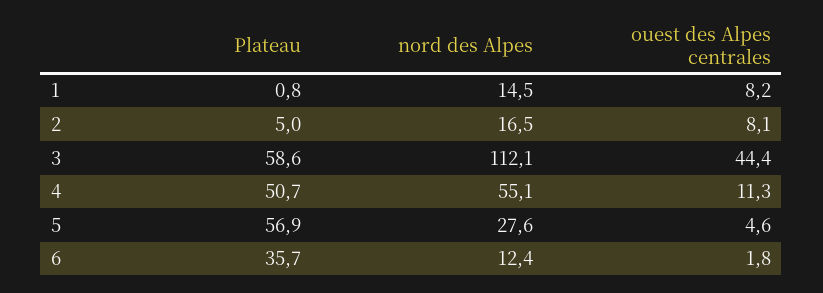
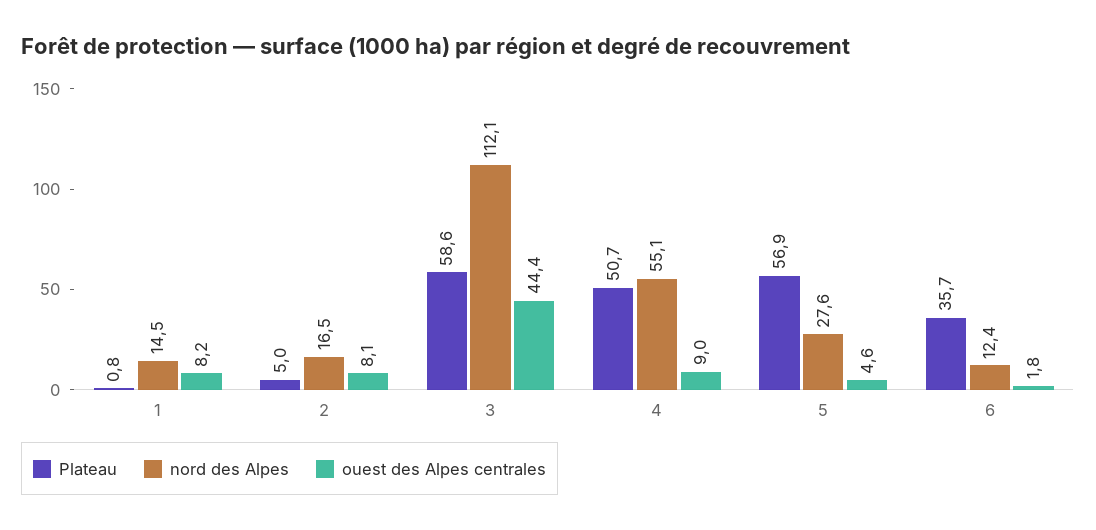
  {
    "Plateau": {
      "1": 0.8,
      "2": 5,
      "3": 58.6,
      "4": 50.7,
      "5": 56.9,
      "6": 35.7
    },
    "nord des Alpes": {
      "1": 14.5,
      "2": 16.5,
      "3": 112.1,
      "4": 55.1,
      "5": 27.6,
      "6": 12.4
    },
    "ouest des Alpes centrales": {
      "1": 8.2,
      "2": 8.1,
      "3": 44.4,
-     "4": 11.3,
+     "4": 9,
      "5": 4.6,
      "6": 1.8
    }
  }

